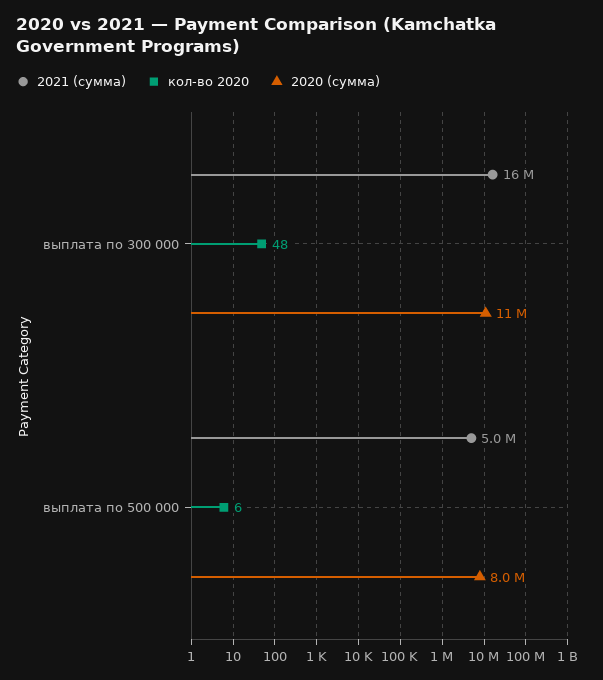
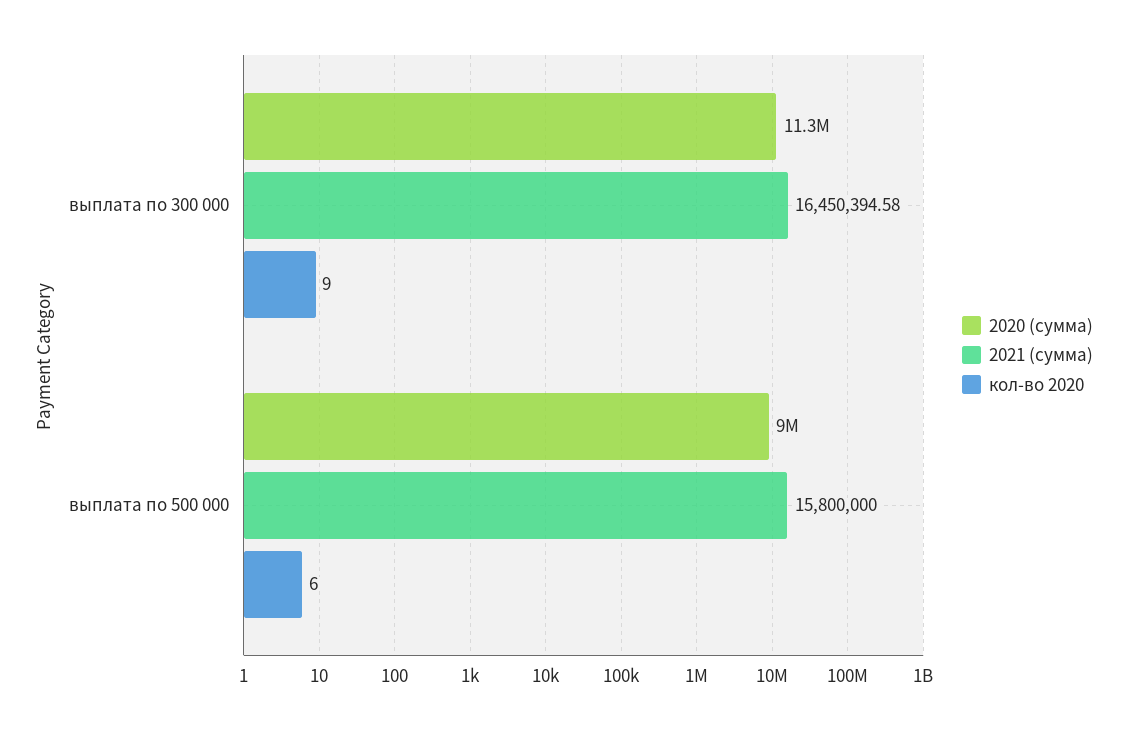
  {
    "2021 (сумма)": {
      "выплата по 300 000": 16450394.58,
-     "выплата по 500 000": 5000000
+     "выплата по 500 000": 15800000
    },
    "кол-во 2020": {
-     "выплата по 300 000": 48,
+     "выплата по 300 000": 9,
      "выплата по 500 000": 6
    },
    "2020 (сумма)": {
      "выплата по 300 000": 11300000,
-     "выплата по 500 000": 8000000
+     "выплата по 500 000": 9000000
    }
  }

